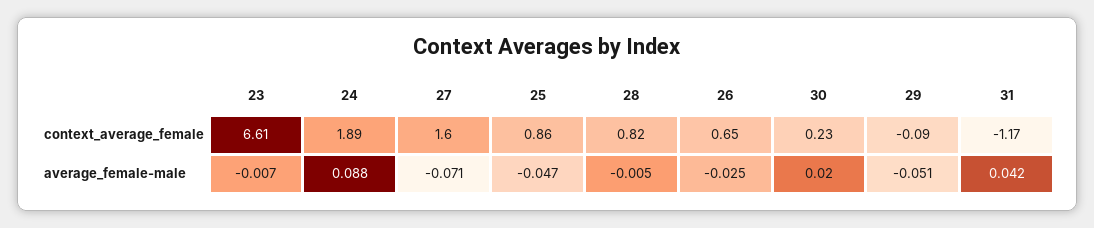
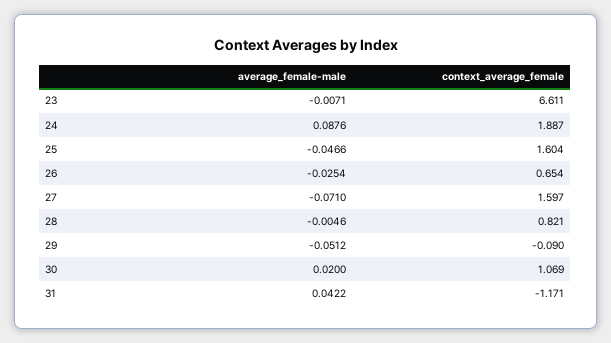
  {
    "23": {
      "context_average_female": 6.611,
      "average_female-male": -0.0071
    },
    "24": {
      "context_average_female": 1.887,
      "average_female-male": 0.0876
    },
    "27": {
      "context_average_female": 1.597,
      "average_female-male": -0.071
    },
    "25": {
-     "context_average_female": 0.86,
+     "context_average_female": 1.604,
      "average_female-male": -0.0466
    },
    "28": {
      "context_average_female": 0.821,
      "average_female-male": -0.0046
    },
    "26": {
      "context_average_female": 0.654,
      "average_female-male": -0.0254
    },
    "30": {
-     "context_average_female": 0.23,
+     "context_average_female": 1.069,
      "average_female-male": 0.02
    },
    "29": {
      "context_average_female": -0.09,
      "average_female-male": -0.0512
    },
    "31": {
      "context_average_female": -1.171,
      "average_female-male": 0.0422
    }
  }

